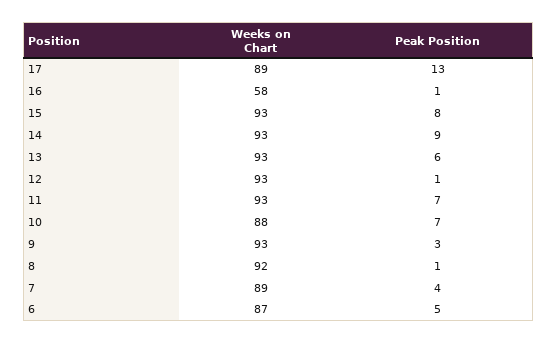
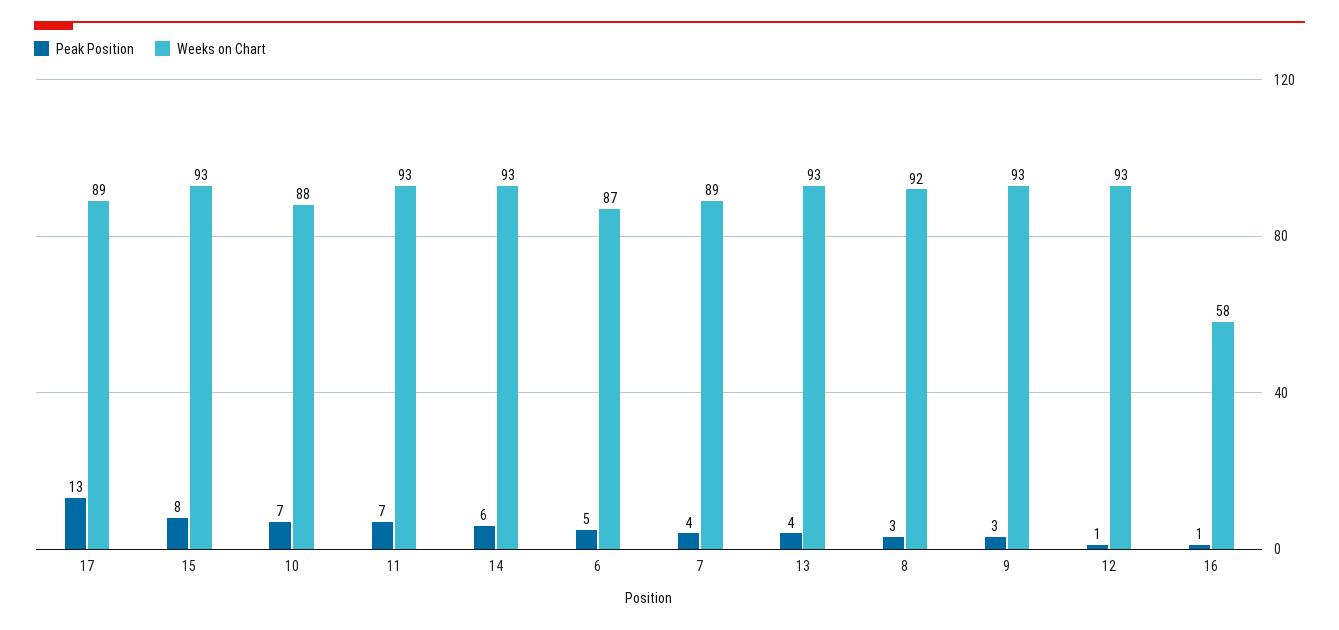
  {
    "Weeks on Chart": {
      "17": 89,
      "16": 58,
      "15": 93,
      "14": 93,
      "13": 93,
      "12": 93,
      "11": 93,
      "10": 88,
      "9": 93,
      "8": 92,
      "7": 89,
      "6": 87
    },
    "Peak Position": {
      "17": 13,
      "16": 1,
      "15": 8,
-     "14": 9,
+     "14": 6,
-     "13": 6,
+     "13": 4,
      "12": 1,
      "11": 7,
      "10": 7,
      "9": 3,
-     "8": 1,
+     "8": 3,
      "7": 4,
      "6": 5
    }
  }

